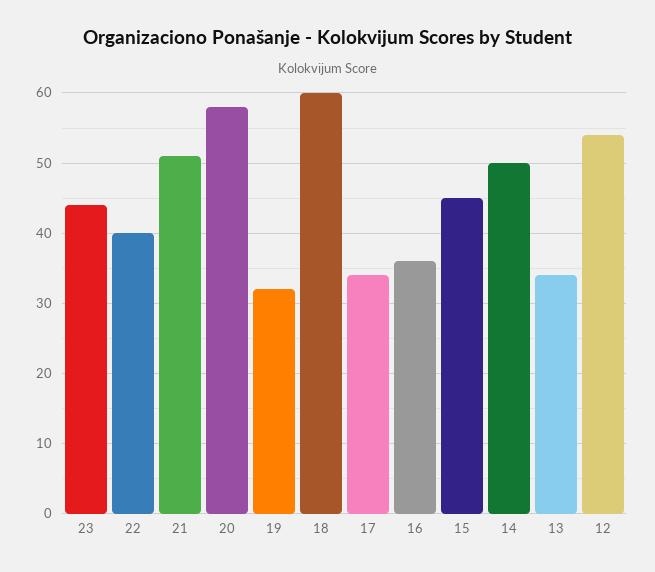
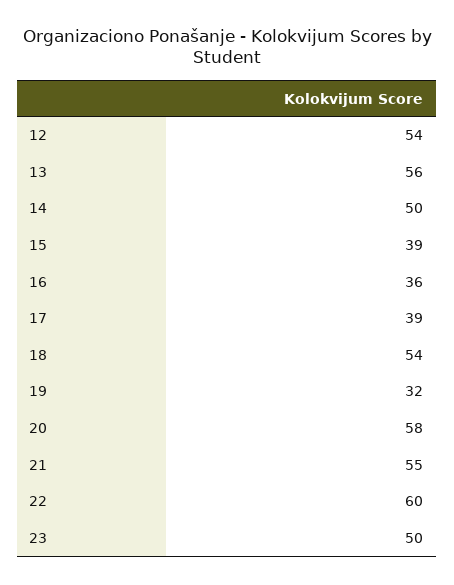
  {
-   "23": 44,
+   "23": 50,
-   "22": 40,
+   "22": 60,
-   "21": 51,
+   "21": 55,
    "20": 58,
    "19": 32,
-   "18": 60,
+   "18": 54,
-   "17": 34,
+   "17": 39,
    "16": 36,
-   "15": 45,
+   "15": 39,
    "14": 50,
-   "13": 34,
+   "13": 56,
    "12": 54
  }

